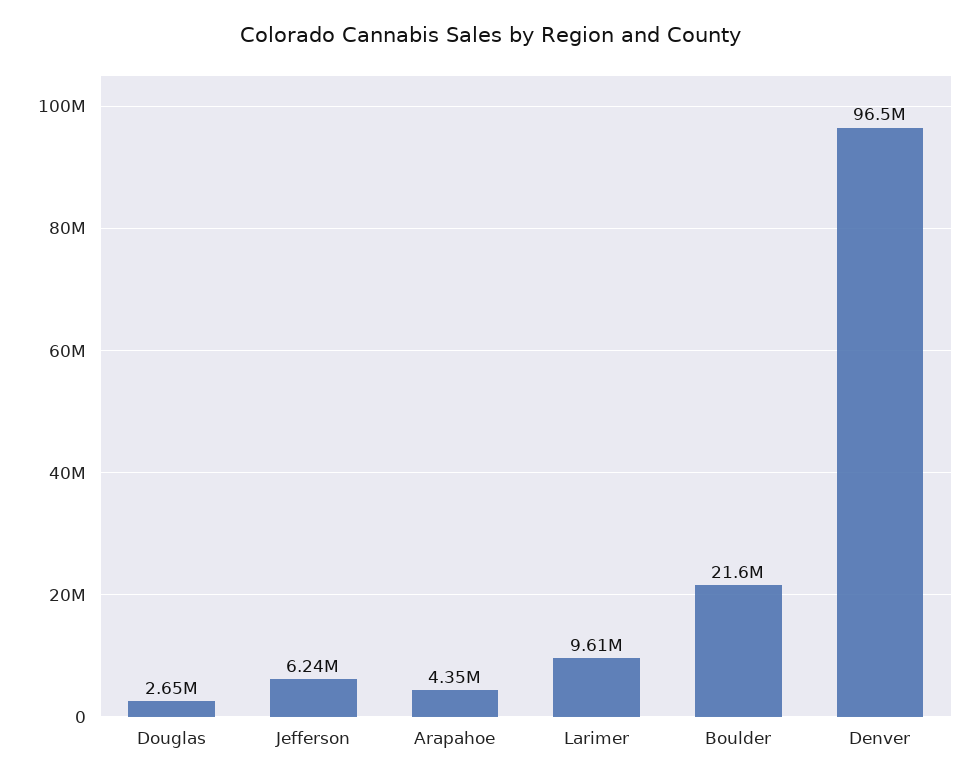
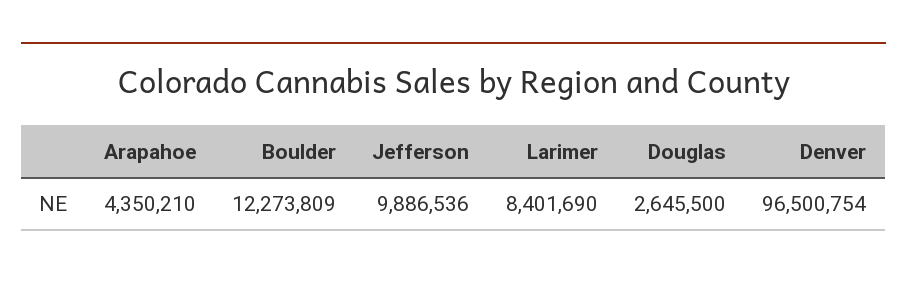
  {
    "Douglas": 2645500,
-   "Jefferson": 6240000,
+   "Jefferson": 9886536,
    "Arapahoe": 4350210,
-   "Larimer": 9610000,
+   "Larimer": 8401690,
-   "Boulder": 21600000,
+   "Boulder": 12273809,
    "Denver": 96500754
  }

